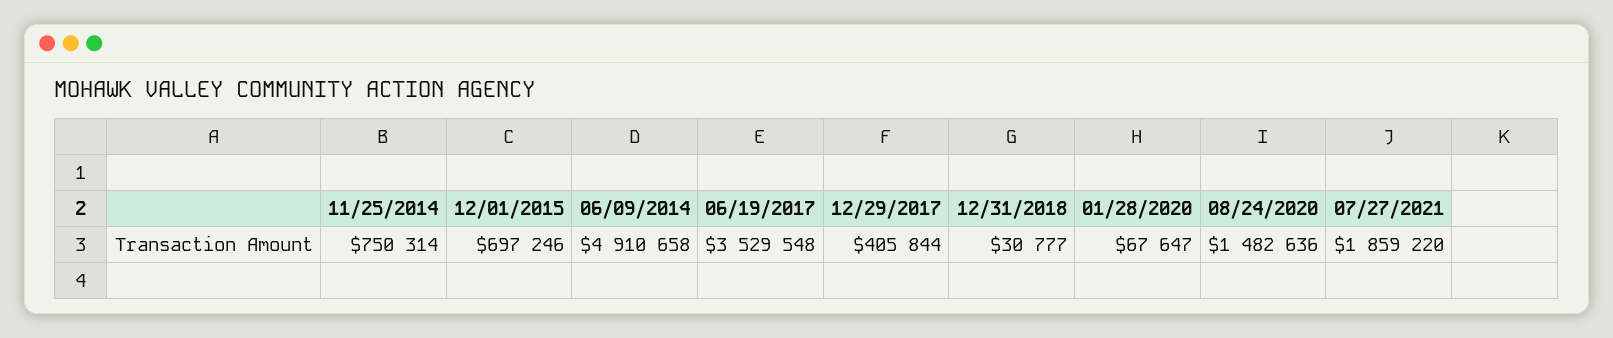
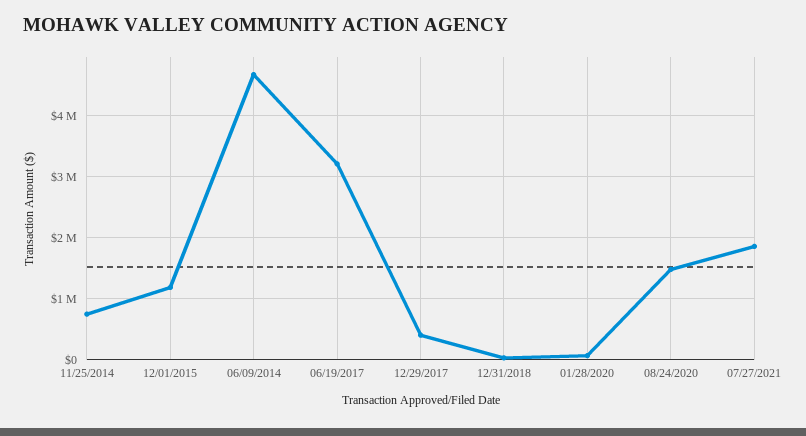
  {
    "11/25/2014": 750314,
-   "12/01/2015": 697246,
+   "12/01/2015": 1200000,
-   "06/09/2014": 4910658,
+   "06/09/2014": 4700000,
-   "06/19/2017": 3529548,
+   "06/19/2017": 3200000,
    "12/29/2017": 405844,
    "12/31/2018": 30777,
    "01/28/2020": 67647,
    "08/24/2020": 1482636,
    "07/27/2021": 1859220
  }

